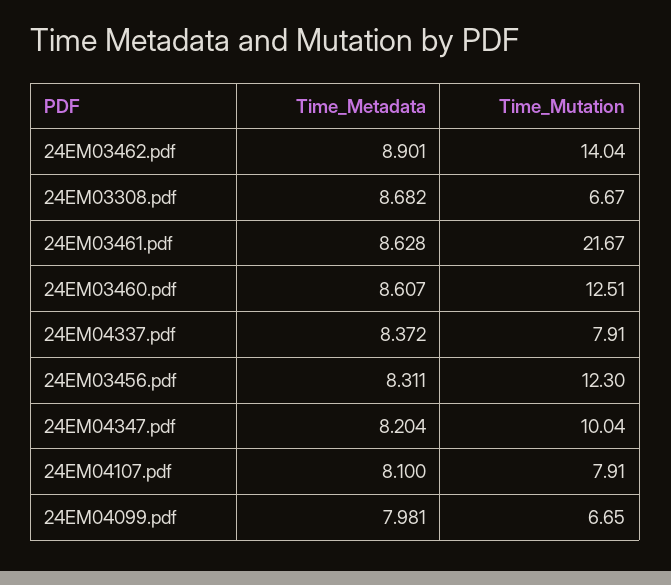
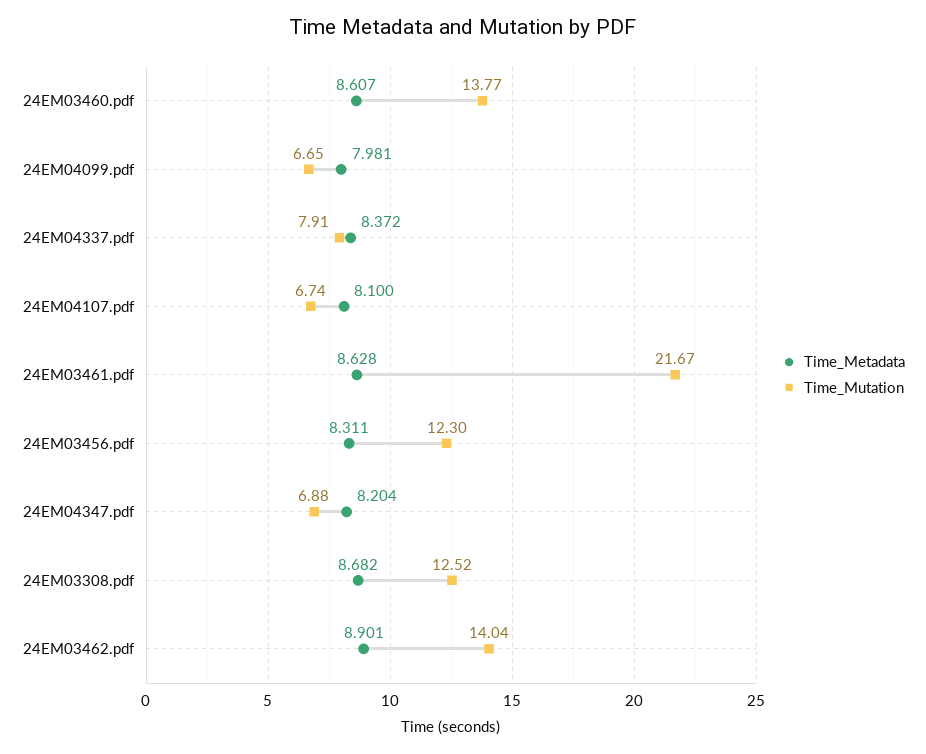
  {
    "Time_Metadata": {
      "24EM03462.pdf": 8.901,
      "24EM03308.pdf": 8.682,
      "24EM03461.pdf": 8.628,
      "24EM03460.pdf": 8.607,
      "24EM04337.pdf": 8.372,
      "24EM03456.pdf": 8.311,
      "24EM04347.pdf": 8.204,
      "24EM04107.pdf": 8.1,
      "24EM04099.pdf": 7.981
    },
    "Time_Mutation": {
      "24EM03462.pdf": 14.04,
-     "24EM03308.pdf": 6.67,
+     "24EM03308.pdf": 12.52,
      "24EM03461.pdf": 21.67,
-     "24EM03460.pdf": 12.51,
+     "24EM03460.pdf": 13.77,
      "24EM04337.pdf": 7.91,
      "24EM03456.pdf": 12.3,
-     "24EM04347.pdf": 10.04,
+     "24EM04347.pdf": 6.88,
-     "24EM04107.pdf": 7.91,
+     "24EM04107.pdf": 6.74,
      "24EM04099.pdf": 6.65
    }
  }

